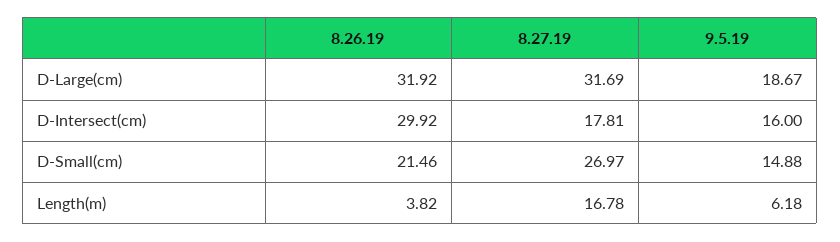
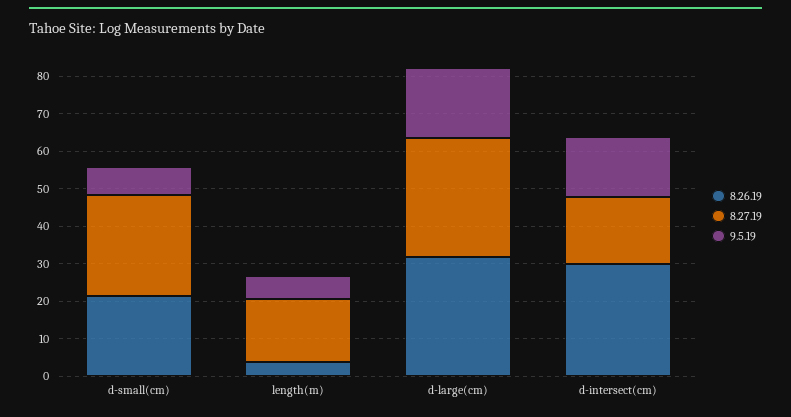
  {
    "8.26.19": {
      "D-Large(cm)": 31.92,
      "D-Intersect(cm)": 29.92,
      "D-Small(cm)": 21.46,
      "Length(m)": 3.82
    },
    "8.27.19": {
      "D-Large(cm)": 31.69,
      "D-Intersect(cm)": 17.81,
      "D-Small(cm)": 26.97,
      "Length(m)": 16.78
    },
    "9.5.19": {
      "D-Large(cm)": 18.67,
      "D-Intersect(cm)": 16,
-     "D-Small(cm)": 14.88,
+     "D-Small(cm)": 7.5,
      "Length(m)": 6.18
    }
  }

